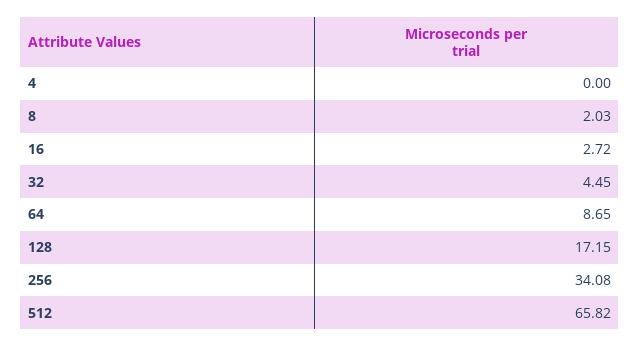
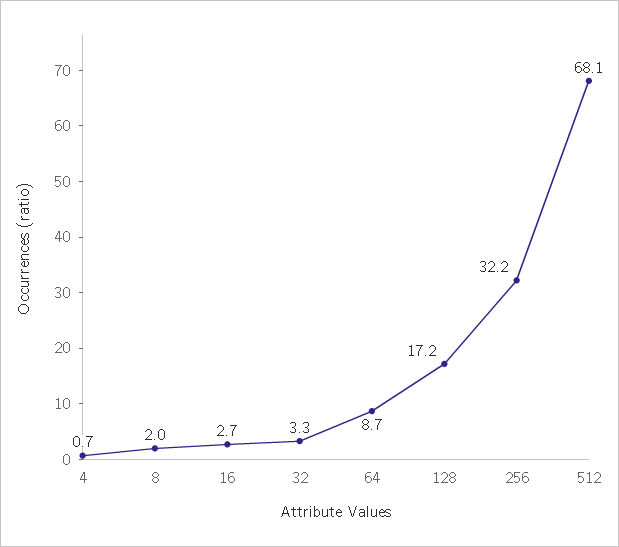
  {
-   "4": 0,
+   "4": 0.7,
    "8": 2.03,
    "16": 2.72,
-   "32": 4.45,
+   "32": 3.3,
    "64": 8.65,
    "128": 17.15,
-   "256": 34.08,
+   "256": 32.2,
-   "512": 65.82
+   "512": 68.1
  }

